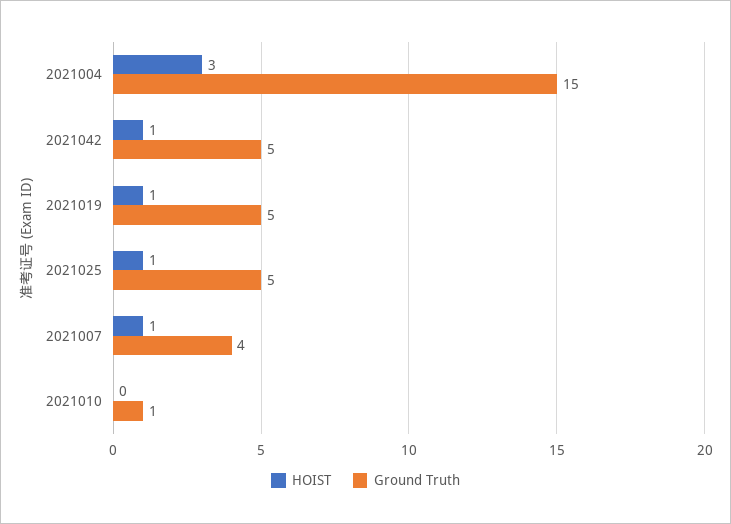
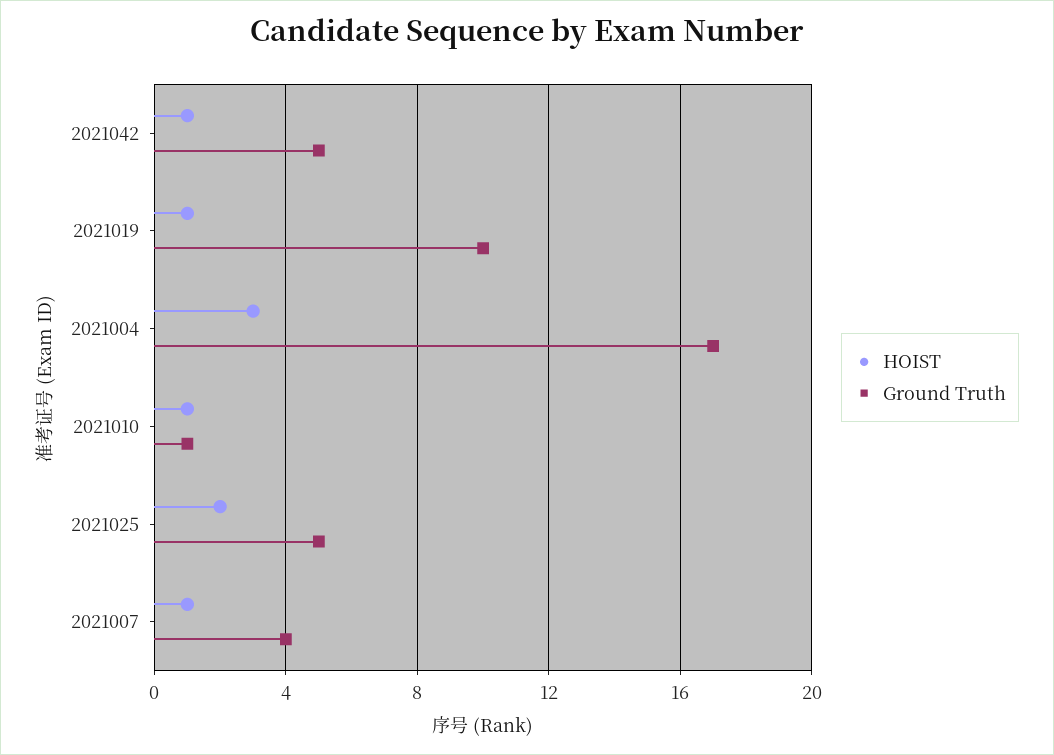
  {
    "HOIST": {
      "2021004": 3,
      "2021042": 1,
      "2021019": 1,
-     "2021025": 1,
+     "2021025": 2,
      "2021007": 1,
-     "2021010": 0
+     "2021010": 1
    },
    "Ground Truth": {
-     "2021004": 15,
+     "2021004": 17,
      "2021042": 5,
-     "2021019": 5,
+     "2021019": 10,
      "2021025": 5,
      "2021007": 4,
      "2021010": 1
    }
  }

